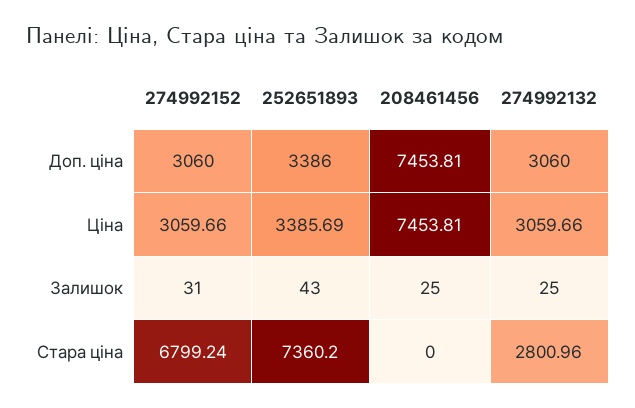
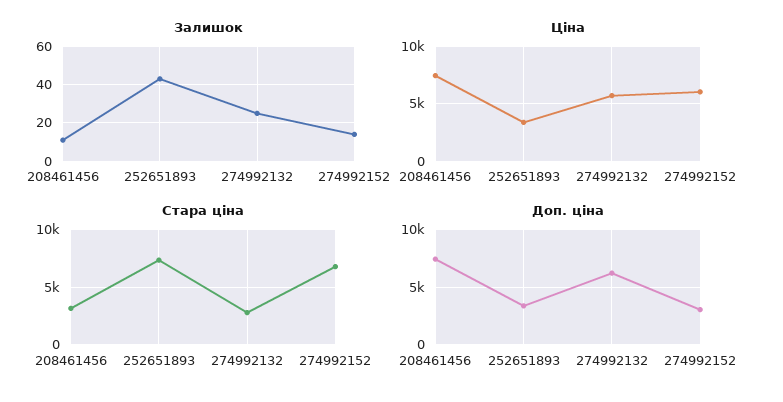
  {
    "Доп. ціна": {
      "274992152": 3060,
      "252651893": 3386,
      "208461456": 7453.81,
-     "274992132": 3060
+     "274992132": 6000
    },
    "Ціна": {
-     "274992152": 3059.66,
+     "274992152": 6000,
      "252651893": 3385.69,
      "208461456": 7453.81,
-     "274992132": 3059.66
+     "274992132": 6000
    },
    "Залишок": {
-     "274992152": 31,
+     "274992152": 15,
      "252651893": 43,
-     "208461456": 25,
+     "208461456": 10,
      "274992132": 25
    },
    "Стара ціна": {
      "274992152": 6799.24,
      "252651893": 7360.2,
-     "208461456": 0,
+     "208461456": 3000,
      "274992132": 2800.96
    }
  }

